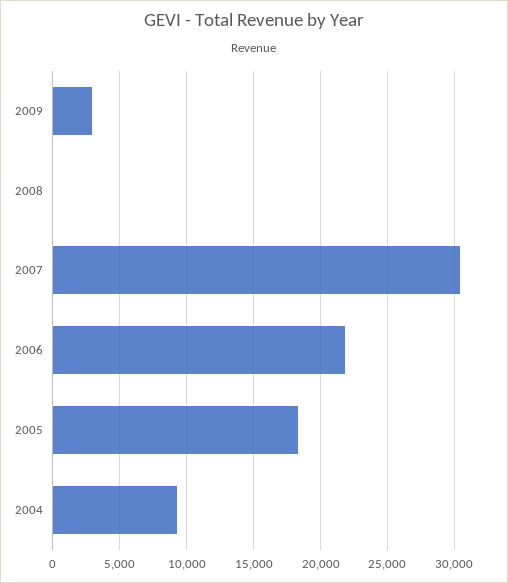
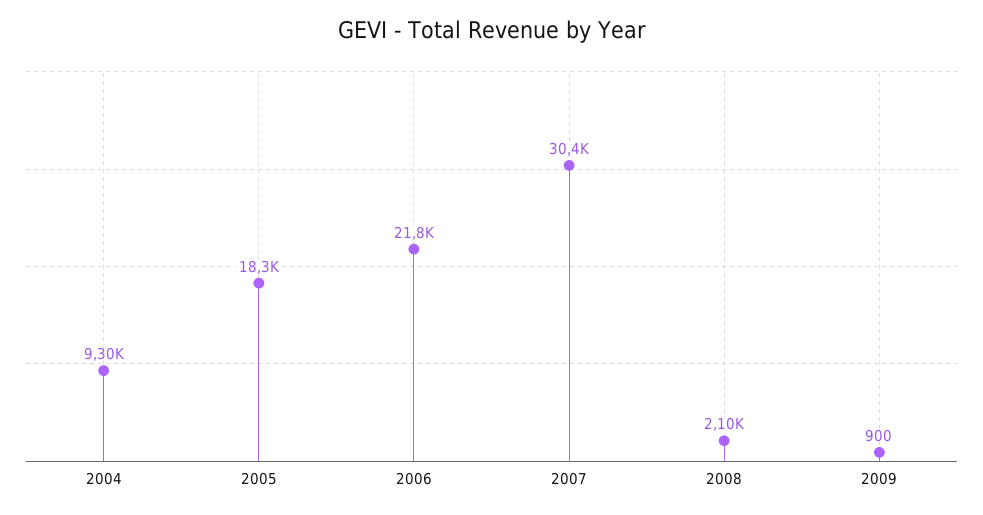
  {
-   "2009": 3000,
+   "2009": 900,
-   "2008": 0,
+   "2008": 2100,
    "2007": 30400,
    "2006": 21800,
    "2005": 18300,
    "2004": 9300
  }

